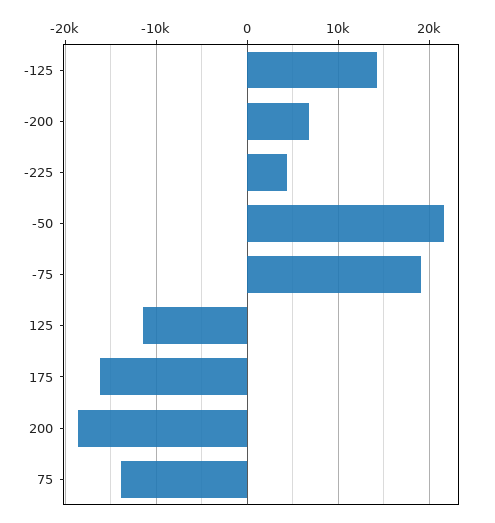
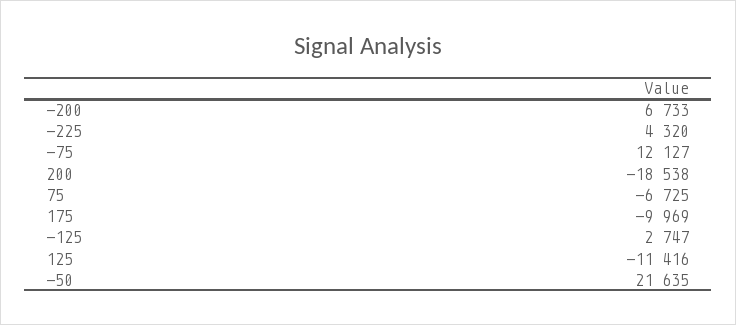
  {
-   "-125": 14000,
+   "-125": 2747,
    "-200": 6733,
    "-225": 4320,
    "-50": 21635,
-   "-75": 19000,
+   "-75": 12127,
    "125": -11416,
-   "175": -16000,
+   "175": -9969,
    "200": -18538,
-   "75": -14000
+   "75": -6725
  }

